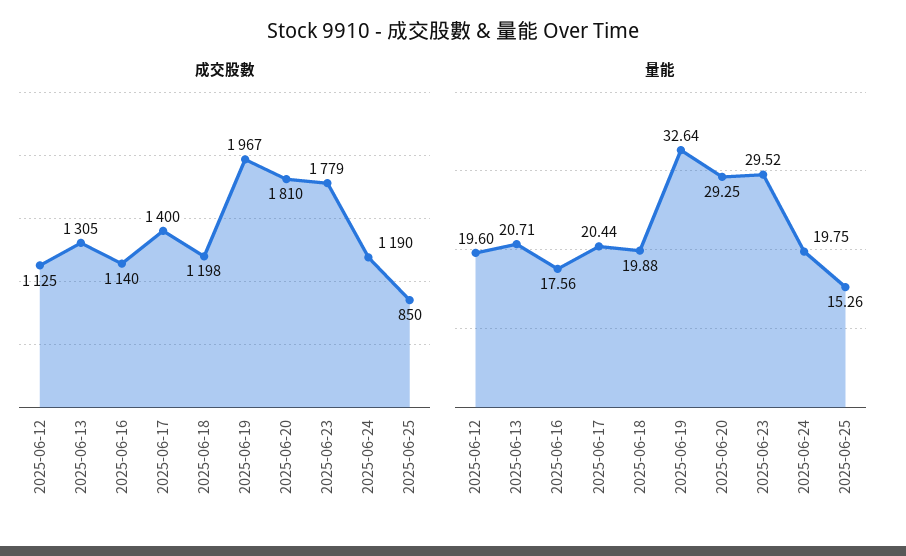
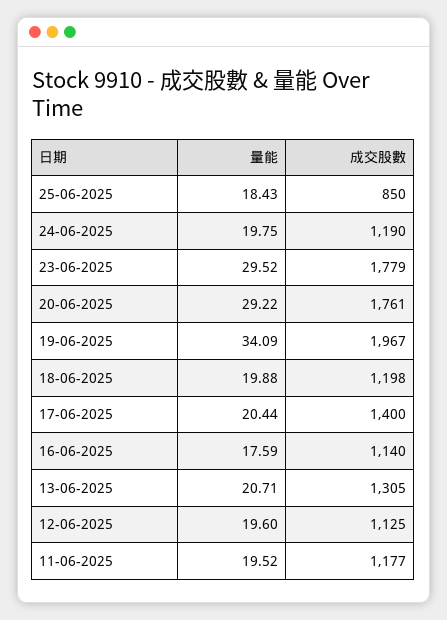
  {
    "成交股數": {
      "2025-06-12": 1125,
      "2025-06-13": 1305,
      "2025-06-16": 1140,
      "2025-06-17": 1400,
      "2025-06-18": 1198,
      "2025-06-19": 1967,
-     "2025-06-20": 1810,
+     "2025-06-20": 1761,
      "2025-06-23": 1779,
      "2025-06-24": 1190,
-     "2025-06-25": 850
+     "2025-06-25": 850,
+     "11-06-2025": 1177
    },
    "量能": {
      "2025-06-12": 19.6,
      "2025-06-13": 20.71,
-     "2025-06-16": 17.56,
+     "2025-06-16": 17.59,
      "2025-06-17": 20.44,
      "2025-06-18": 19.88,
-     "2025-06-19": 32.64,
+     "2025-06-19": 34.09,
-     "2025-06-20": 29.25,
+     "2025-06-20": 29.22,
      "2025-06-23": 29.52,
      "2025-06-24": 19.75,
-     "2025-06-25": 15.26
+     "2025-06-25": 18.43,
+     "11-06-2025": 19.52
    }
  }

